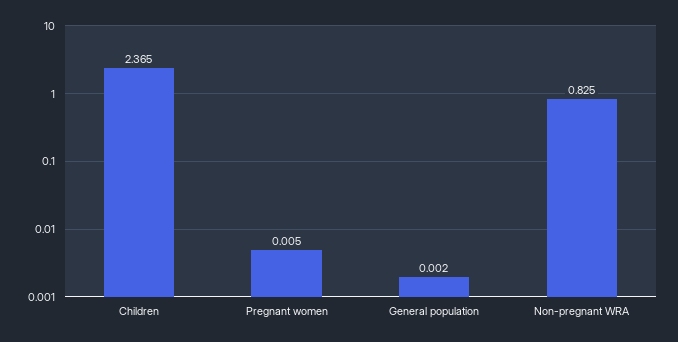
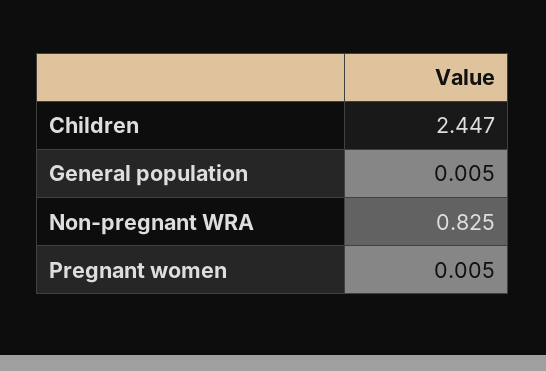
  {
-   "Children": 2.365,
+   "Children": 2.447,
    "Pregnant women": 0.005,
-   "General population": 0.002,
+   "General population": 0.005,
    "Non-pregnant WRA": 0.825
  }

